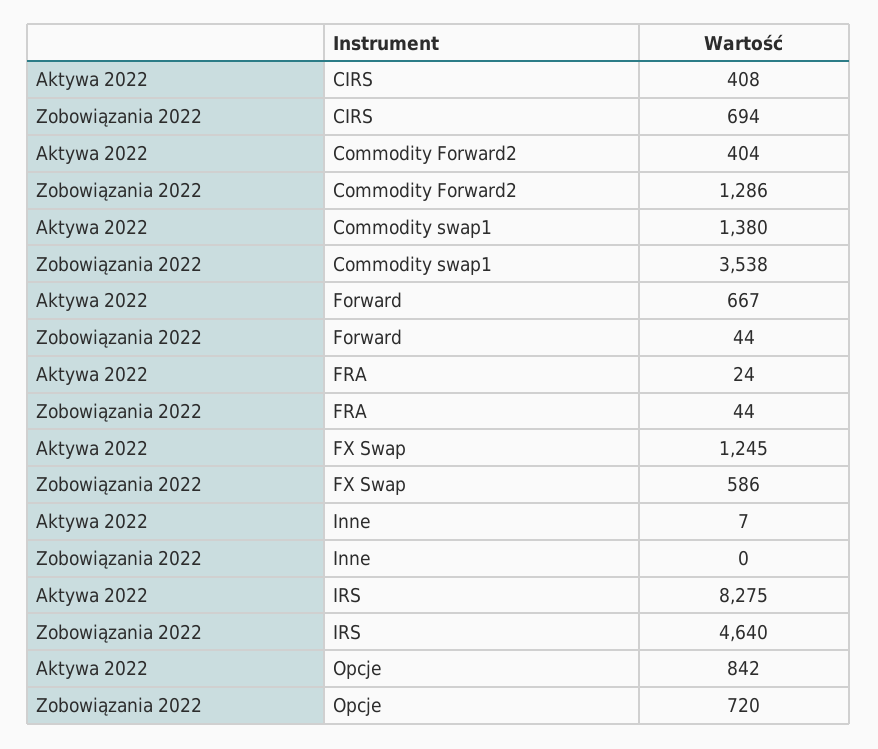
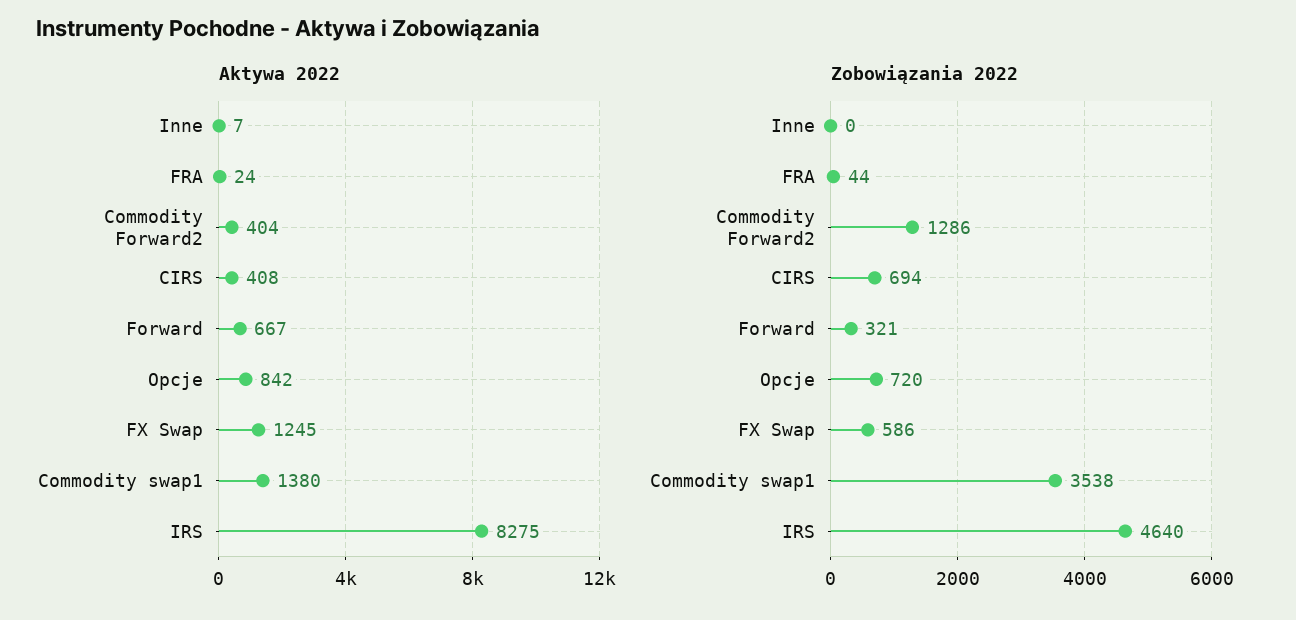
  {
    "Aktywa 2022": {
      "CIRS": 408,
      "Commodity Forward2": 404,
      "Commodity swap1": 1380,
      "Forward": 667,
      "FRA": 24,
      "FX Swap": 1245,
      "Inne": 7,
      "IRS": 8275,
      "Opcje": 842
    },
    "Zobowiązania 2022": {
      "CIRS": 694,
      "Commodity Forward2": 1286,
      "Commodity swap1": 3538,
-     "Forward": 44,
+     "Forward": 321,
      "FRA": 44,
      "FX Swap": 586,
      "Inne": 0,
      "IRS": 4640,
      "Opcje": 720
    }
  }

